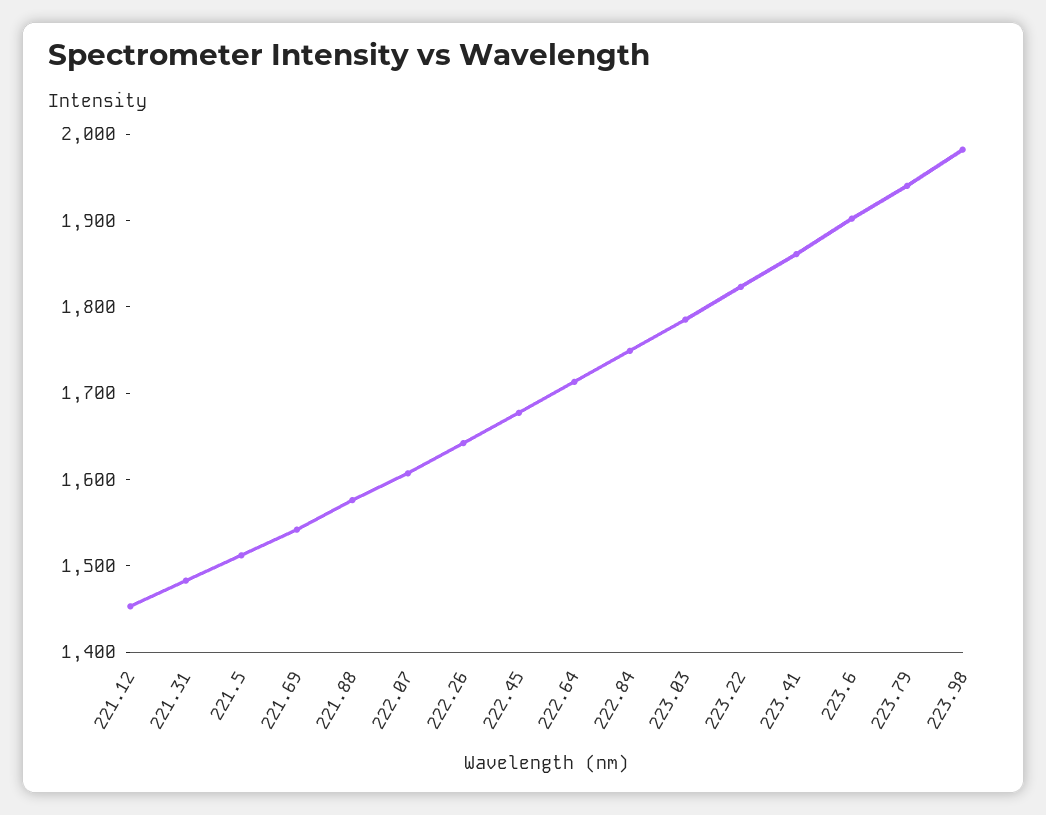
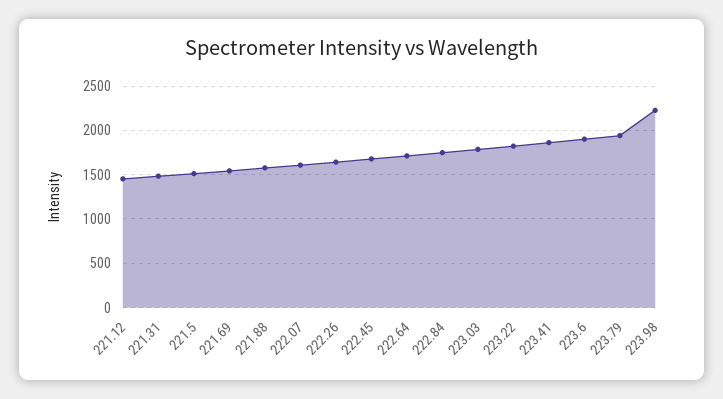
  {
    "221.12": 1460,
    "221.31": 1480,
    "221.5": 1520,
    "221.69": 1540,
    "221.88": 1580,
    "222.07": 1600,
    "222.26": 1640,
    "222.45": 1680,
    "222.64": 1720,
    "222.84": 1740,
    "223.03": 1780,
    "223.22": 1820,
    "223.41": 1860,
    "223.6": 1900,
    "223.79": 1940,
-   "223.98": 1980
+   "223.98": 2200
  }

